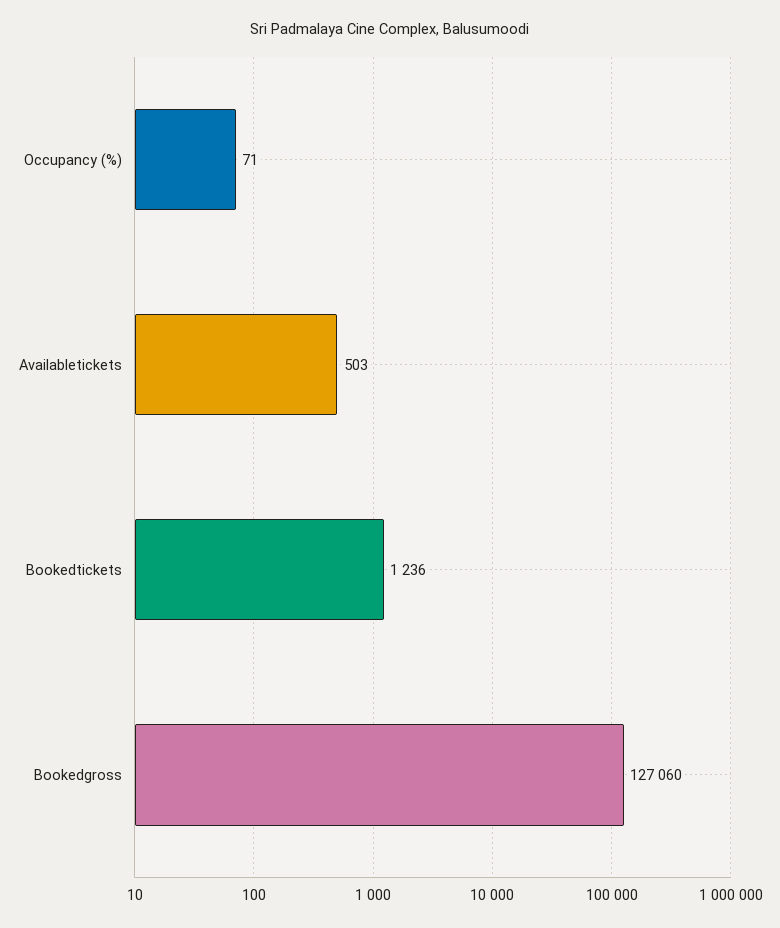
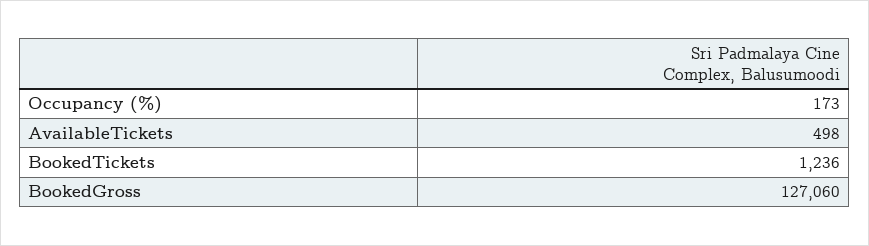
  {
-   "Occupancy (%)": 71,
+   "Occupancy (%)": 173,
-   "Availabletickets": 503,
+   "Availabletickets": 498,
    "Bookedtickets": 1236,
    "Bookedgross": 127060
  }

